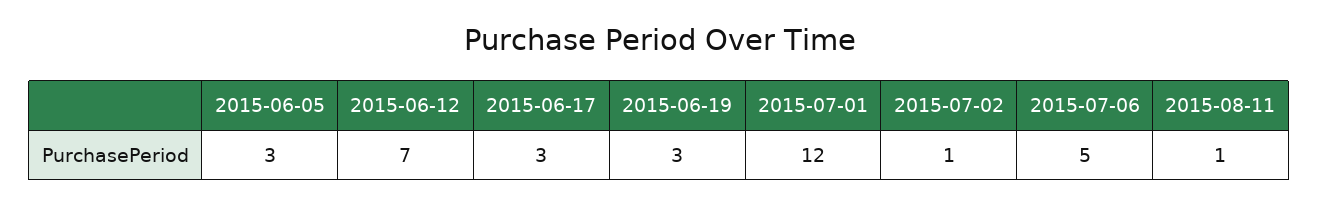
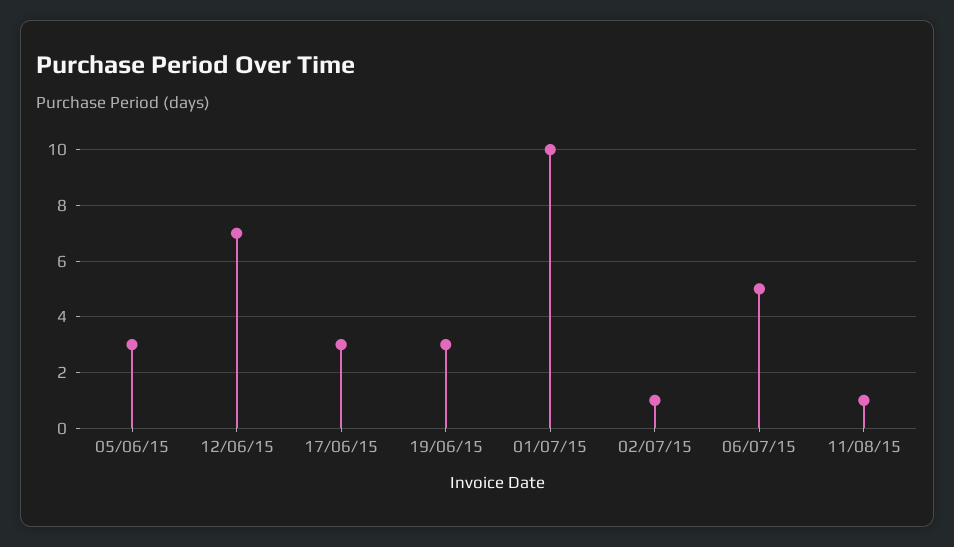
  {
    "2015-06-05": 3,
    "2015-06-12": 7,
    "2015-06-17": 3,
    "2015-06-19": 3,
-   "2015-07-01": 12,
+   "2015-07-01": 10,
    "2015-07-02": 1,
    "2015-07-06": 5,
    "2015-08-11": 1
  }

